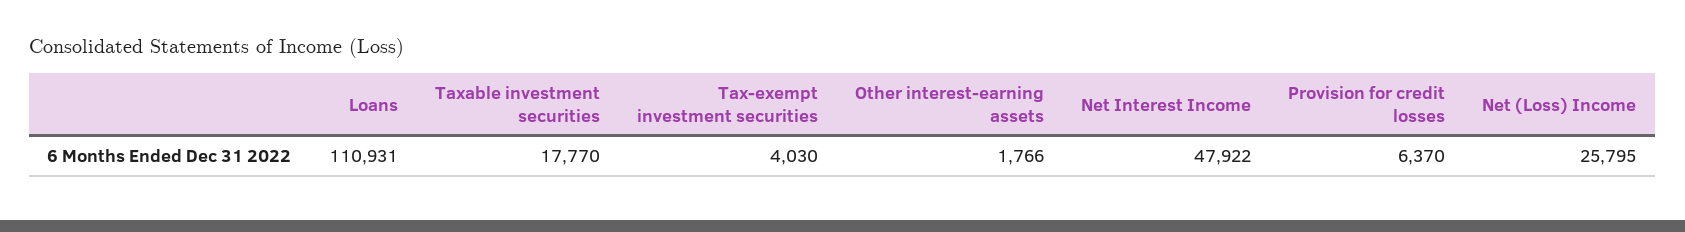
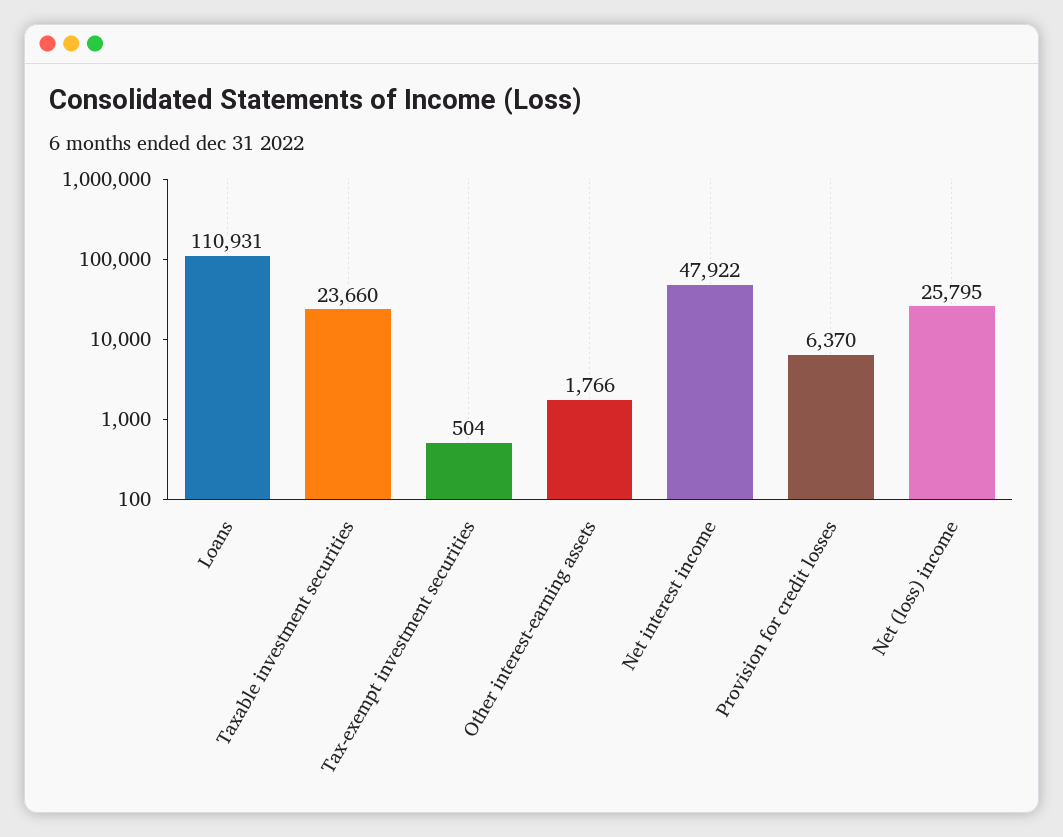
  {
    "Loans": 110931,
-   "Taxable investment securities": 17770,
+   "Taxable investment securities": 23660,
-   "Tax-exempt investment securities": 4030,
+   "Tax-exempt investment securities": 504,
    "Other interest-earning assets": 1766,
    "Net Interest Income": 47922,
    "Provision for credit losses": 6370,
    "Net (Loss) Income": 25795
  }

